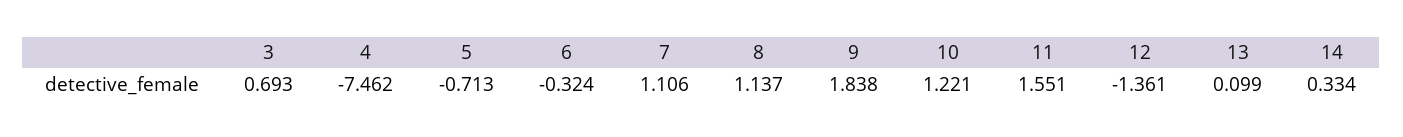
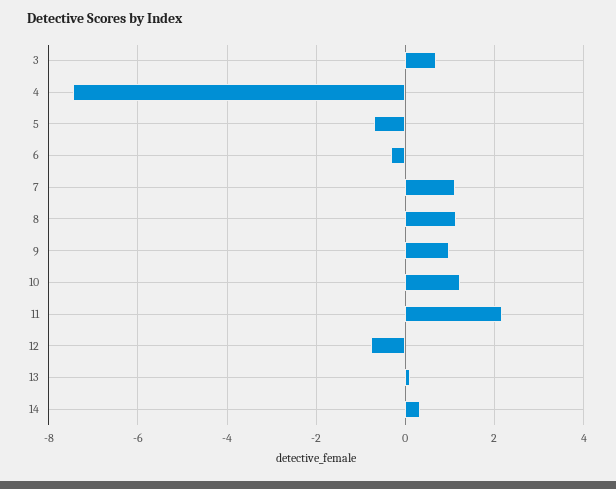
  {
    "3": 0.693,
    "4": -7.462,
    "5": -0.713,
    "6": -0.324,
    "7": 1.106,
    "8": 1.137,
-   "9": 1.838,
+   "9": 1,
    "10": 1.221,
-   "11": 1.551,
+   "11": 2.2,
-   "12": -1.361,
+   "12": -0.8,
    "13": 0.099,
    "14": 0.334
  }

